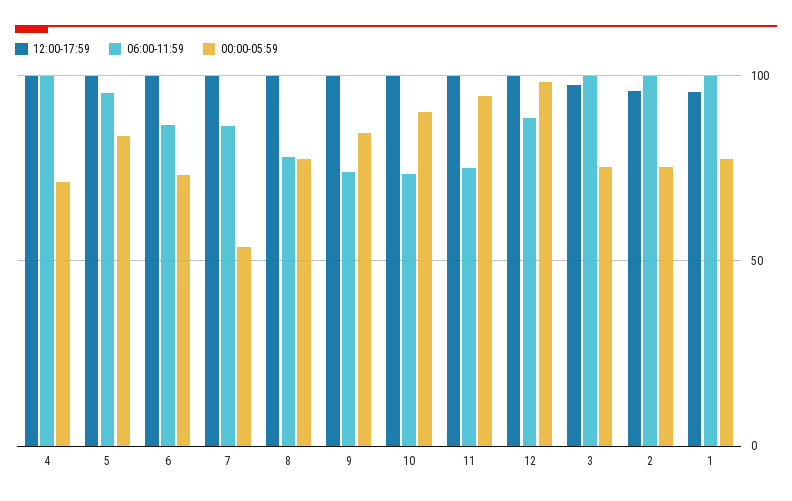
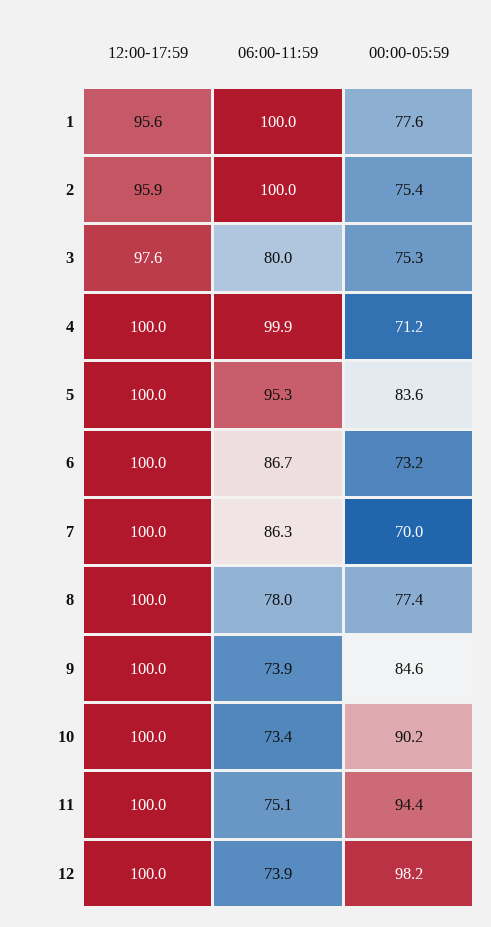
  {
    "12:00-17:59": {
      "4": 100,
      "5": 100,
      "6": 100,
      "7": 100,
      "8": 100,
      "9": 100,
      "10": 100,
      "11": 100,
      "12": 100,
      "3": 97.6,
      "2": 95.9,
      "1": 95.6
    },
    "06:00-11:59": {
      "4": 99.9,
      "5": 95.3,
      "6": 86.7,
      "7": 86.3,
      "8": 78,
      "9": 73.9,
      "10": 73.4,
      "11": 75.1,
-     "12": 90,
+     "12": 73.9,
-     "3": 100,
+     "3": 80,
      "2": 100,
      "1": 100
    },
    "00:00-05:59": {
      "4": 71.2,
      "5": 83.6,
      "6": 73.2,
-     "7": 55,
+     "7": 70,
      "8": 77.4,
      "9": 84.6,
      "10": 90.2,
      "11": 94.4,
      "12": 98.2,
      "3": 75.3,
      "2": 75.4,
      "1": 77.6
    }
  }

